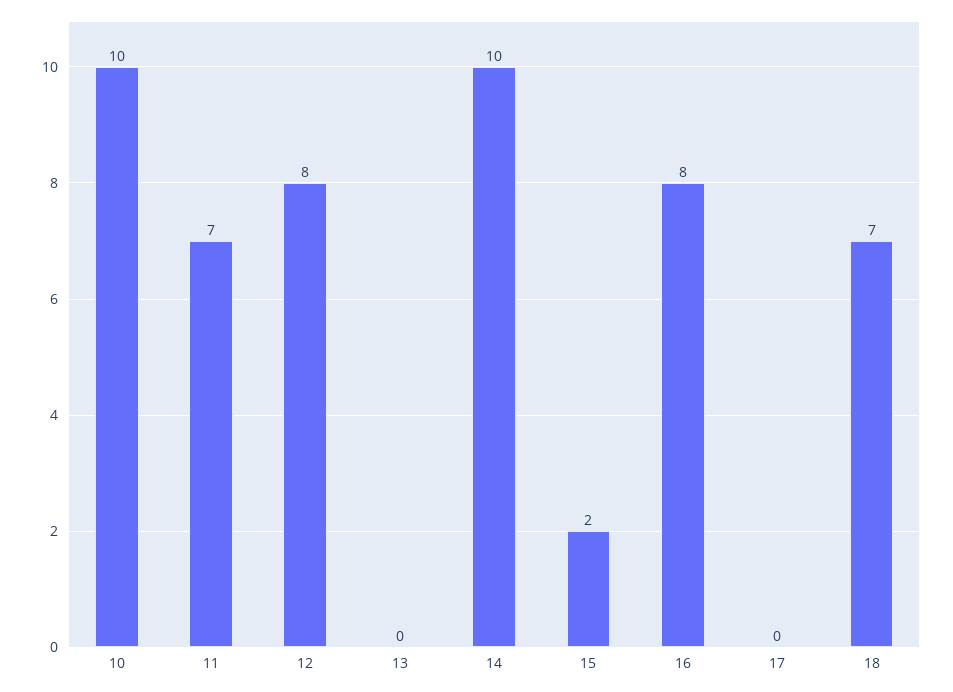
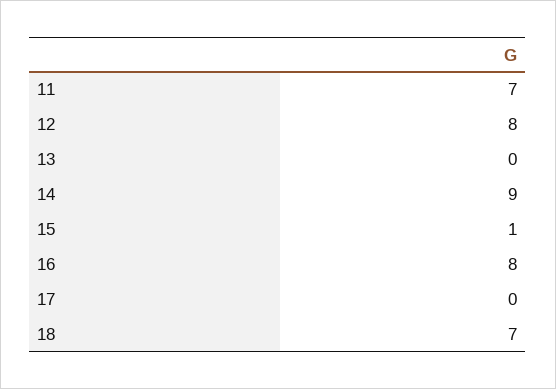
  {
-   "10": 10,
    "11": 7,
    "12": 8,
    "13": 0,
-   "14": 10,
+   "14": 9,
-   "15": 2,
+   "15": 1,
    "16": 8,
    "17": 0,
    "18": 7
  }

